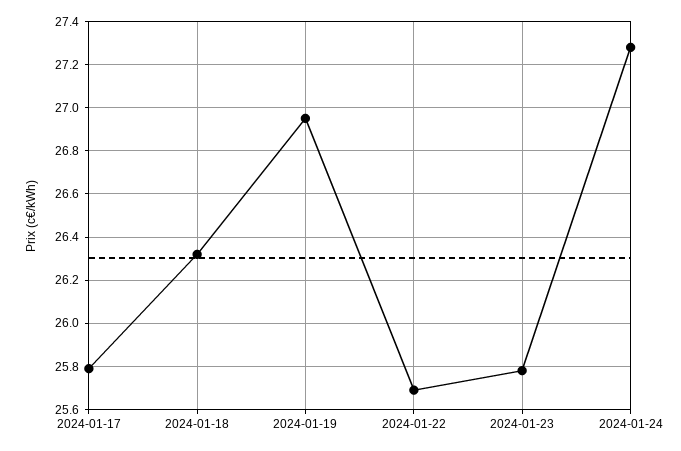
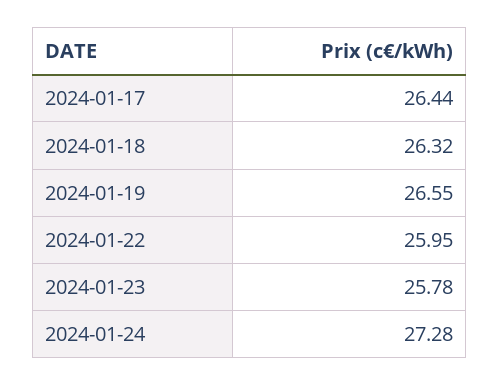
  {
-   "2024-01-17": 25.8,
+   "2024-01-17": 26.44,
    "2024-01-18": 26.32,
-   "2024-01-19": 26.95,
+   "2024-01-19": 26.55,
-   "2024-01-22": 25.7,
+   "2024-01-22": 25.95,
    "2024-01-23": 25.78,
    "2024-01-24": 27.28
  }

